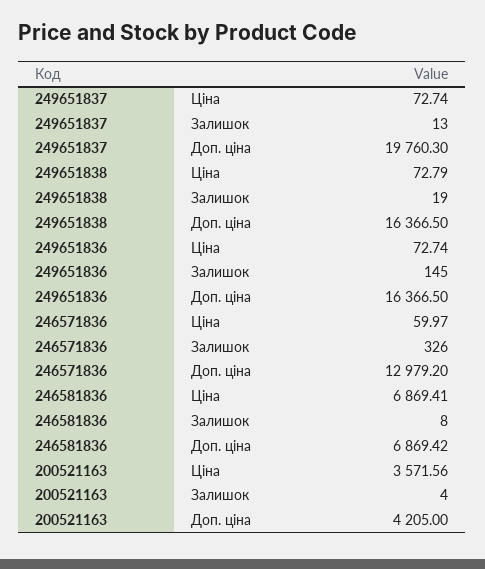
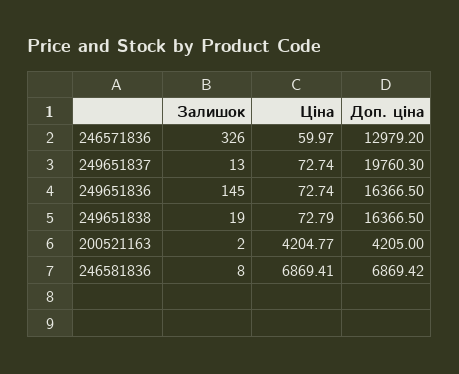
  {
    "249651837": {
      "Ціна": 72.74,
      "Залишок": 13,
      "Доп. ціна": 19760.3
    },
    "249651838": {
      "Ціна": 72.79,
      "Залишок": 19,
      "Доп. ціна": 16366.5
    },
    "249651836": {
      "Ціна": 72.74,
      "Залишок": 145,
      "Доп. ціна": 16366.5
    },
    "246571836": {
      "Ціна": 59.97,
      "Залишок": 326,
      "Доп. ціна": 12979.2
    },
    "246581836": {
      "Ціна": 6869.41,
      "Залишок": 8,
      "Доп. ціна": 6869.42
    },
    "200521163": {
-     "Ціна": 3571.56,
+     "Ціна": 4204.77,
-     "Залишок": 4,
+     "Залишок": 2,
      "Доп. ціна": 4205
    }
  }

